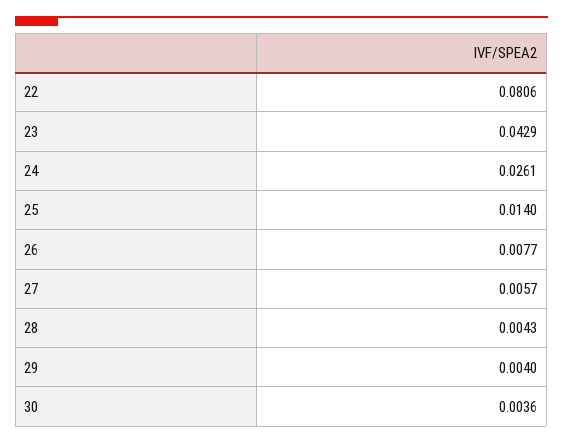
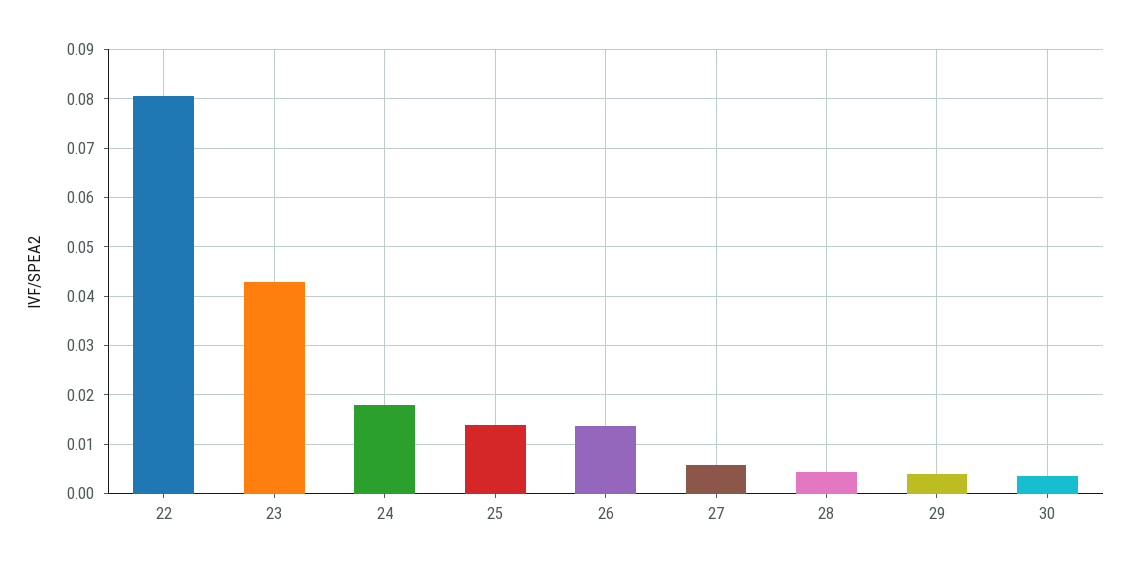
  {
    "22": 0.0806,
    "23": 0.0429,
-   "24": 0.0261,
+   "24": 0.018,
    "25": 0.014,
-   "26": 0.0077,
+   "26": 0.014,
    "27": 0.0057,
    "28": 0.0043,
    "29": 0.004,
    "30": 0.0036
  }

